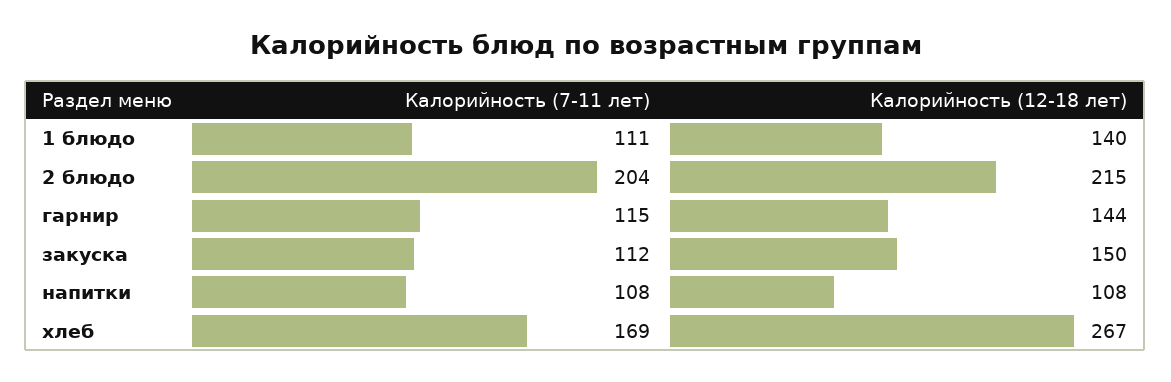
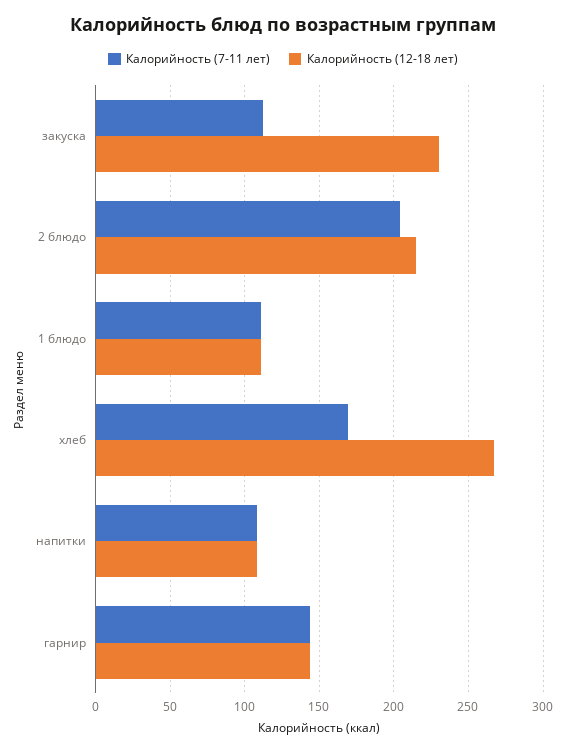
  {
    "Калорийность (7-11 лет)": {
      "1 блюдо": 111,
      "2 блюдо": 204,
-     "гарнир": 115,
+     "гарнир": 145,
      "закуска": 112,
      "напитки": 108,
      "хлеб": 169
    },
    "Калорийность (12-18 лет)": {
-     "1 блюдо": 140,
+     "1 блюдо": 110,
      "2 блюдо": 215,
      "гарнир": 144,
-     "закуска": 150,
+     "закуска": 230,
      "напитки": 108,
      "хлеб": 267
    }
  }

